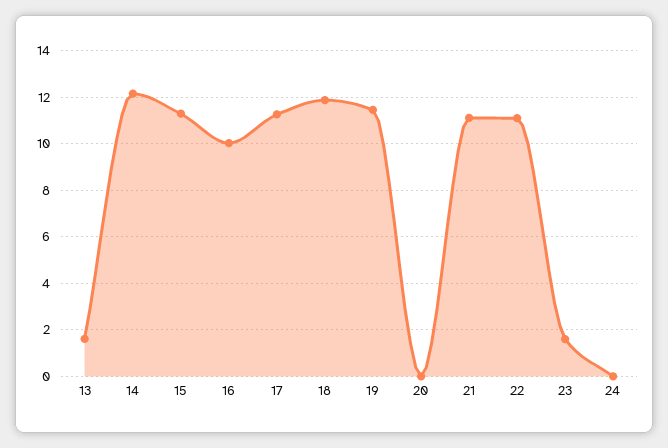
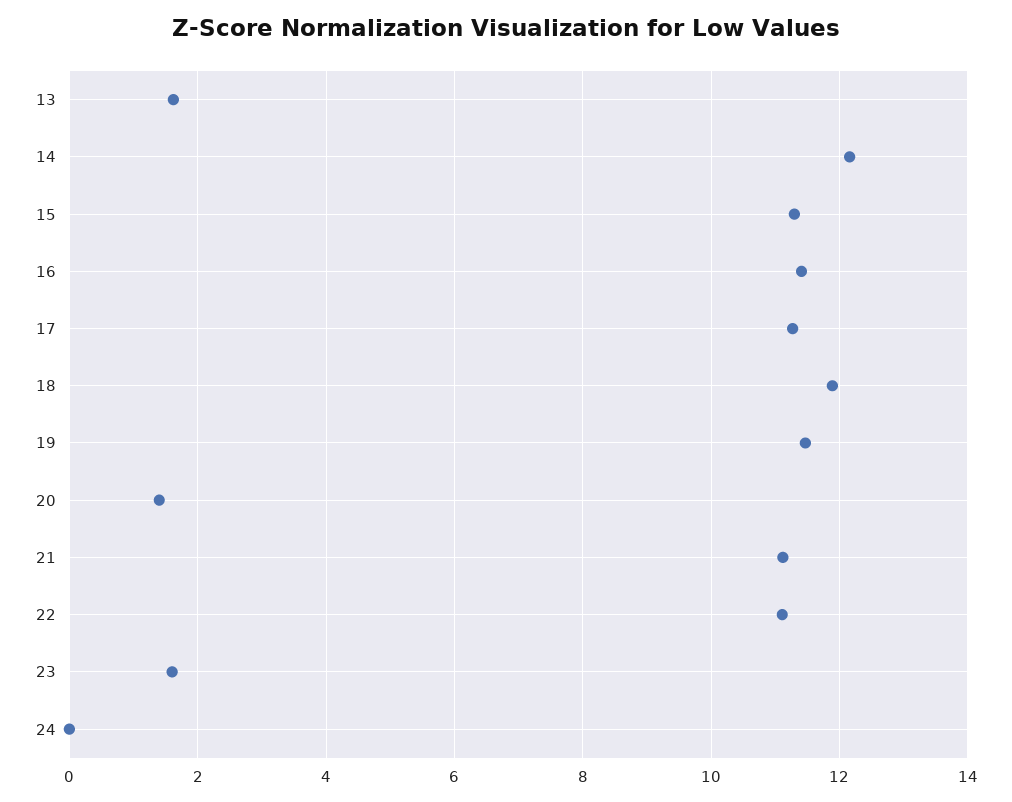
  {
    "13": 1.6,
    "14": 12.2,
    "15": 11.4,
-   "16": 10,
+   "16": 11.4,
    "17": 11.2,
    "18": 11.8,
    "19": 11.4,
-   "20": 0,
+   "20": 1.4,
    "21": 11.2,
    "22": 11.2,
    "23": 1.6,
    "24": 0
  }

